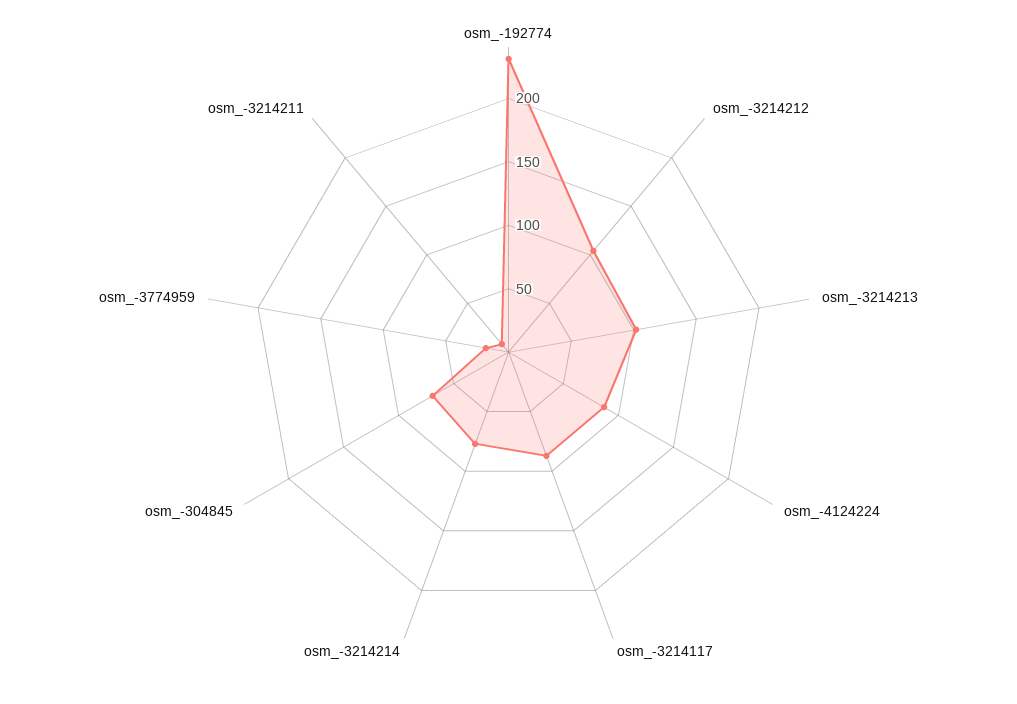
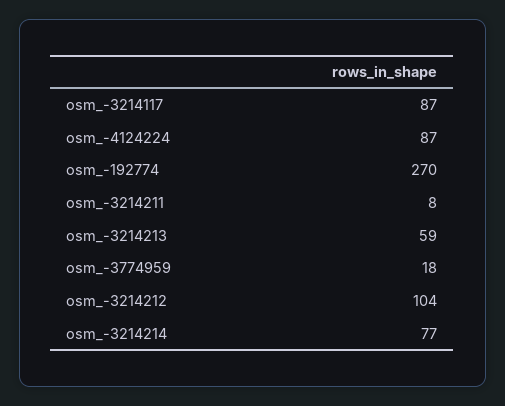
  {
-   "osm_-192774": 230,
+   "osm_-192774": 270,
    "osm_-3214212": 104,
-   "osm_-3214213": 100,
+   "osm_-3214213": 59,
    "osm_-4124224": 87,
    "osm_-3214117": 87,
    "osm_-3214214": 77,
-   "osm_-304845": 70,
    "osm_-3774959": 18,
    "osm_-3214211": 8
  }

